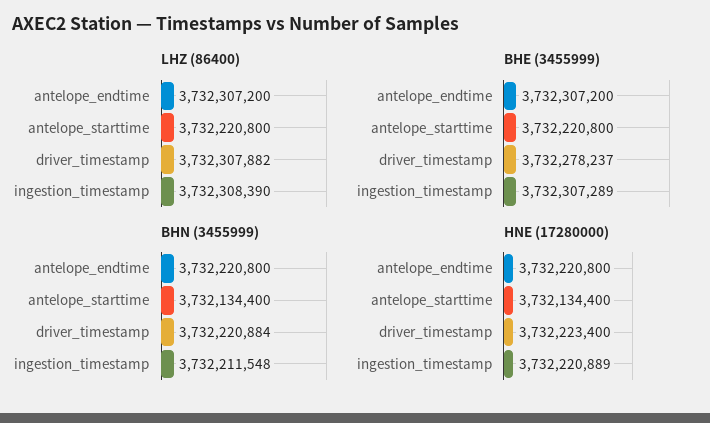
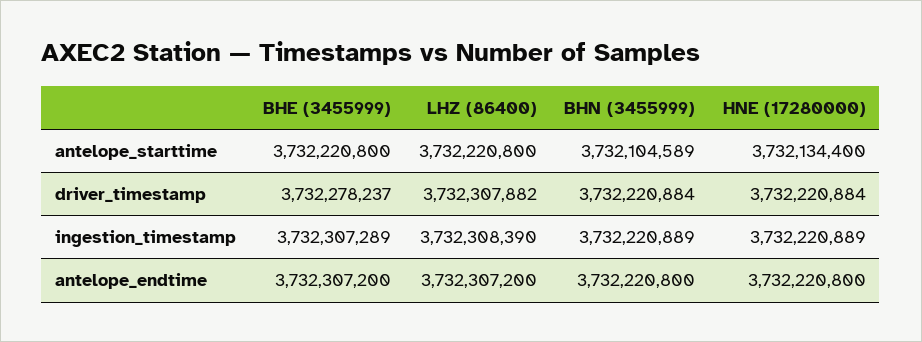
  {
    "LHZ (86400)": {
      "antelope_endtime": 3732307200,
      "antelope_starttime": 3732220800,
      "driver_timestamp": 3732307882,
      "ingestion_timestamp": 3732308390
    },
    "BHE (3455999)": {
      "antelope_endtime": 3732307200,
      "antelope_starttime": 3732220800,
      "driver_timestamp": 3732278237,
      "ingestion_timestamp": 3732307289
    },
    "BHN (3455999)": {
      "antelope_endtime": 3732220800,
-     "antelope_starttime": 3732134400,
+     "antelope_starttime": 3732104589,
      "driver_timestamp": 3732220884,
-     "ingestion_timestamp": 3732211548
+     "ingestion_timestamp": 3732220889
    },
    "HNE (17280000)": {
      "antelope_endtime": 3732220800,
      "antelope_starttime": 3732134400,
-     "driver_timestamp": 3732223400,
+     "driver_timestamp": 3732220884,
      "ingestion_timestamp": 3732220889
    }
  }

